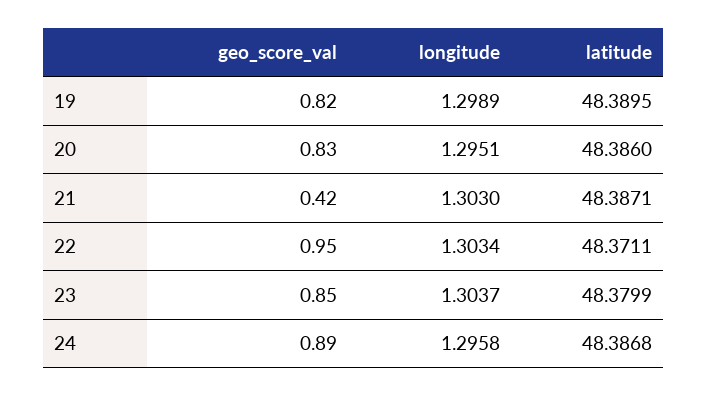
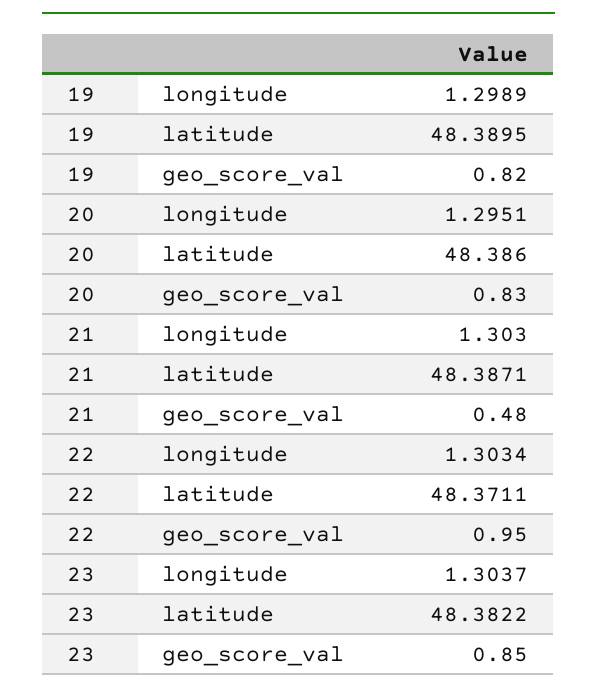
  {
    "geo_score_val": {
      "19": 0.82,
      "20": 0.83,
-     "21": 0.42,
+     "21": 0.48,
      "22": 0.95,
-     "23": 0.85,
+     "23": 0.85
-     "24": 0.89
    },
    "longitude": {
      "19": 1.2989,
      "20": 1.2951,
      "21": 1.303,
      "22": 1.3034,
-     "23": 1.3037,
+     "23": 1.3037
-     "24": 1.2958
    },
    "latitude": {
      "19": 48.3895,
      "20": 48.386,
      "21": 48.3871,
      "22": 48.3711,
-     "23": 48.3799,
+     "23": 48.3822
-     "24": 48.3868
    }
  }

